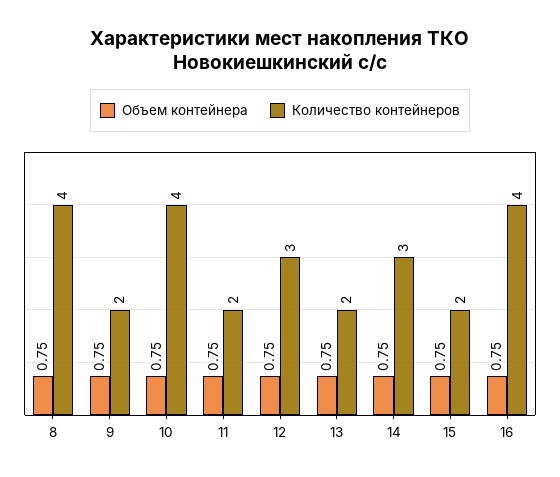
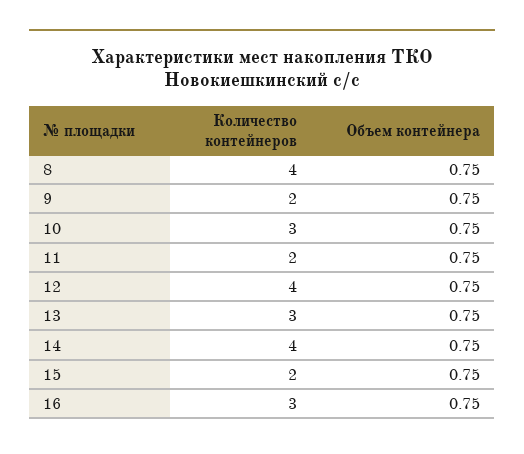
  {
    "Объем контейнера": {
      "8": 0.75,
      "9": 0.75,
      "10": 0.75,
      "11": 0.75,
      "12": 0.75,
      "13": 0.75,
      "14": 0.75,
      "15": 0.75,
      "16": 0.75
    },
    "Количество контейнеров": {
      "8": 4,
      "9": 2,
-     "10": 4,
+     "10": 3,
      "11": 2,
-     "12": 3,
+     "12": 4,
-     "13": 2,
+     "13": 3,
-     "14": 3,
+     "14": 4,
      "15": 2,
-     "16": 4
+     "16": 3
    }
  }

